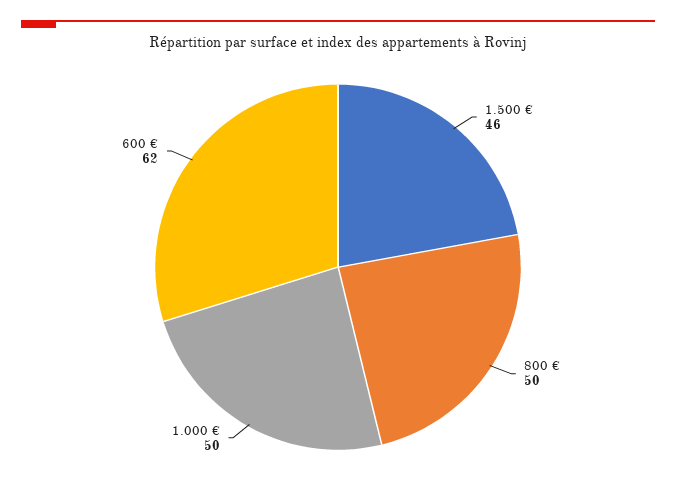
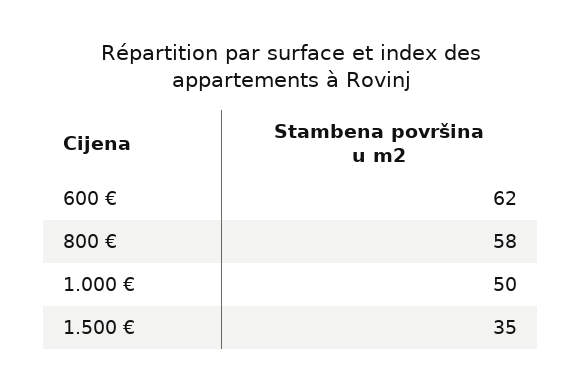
  {
-   "1.500 €": 46,
+   "1.500 €": 35,
-   "800 €": 50,
+   "800 €": 58,
    "1.000 €": 50,
    "600 €": 62
  }

